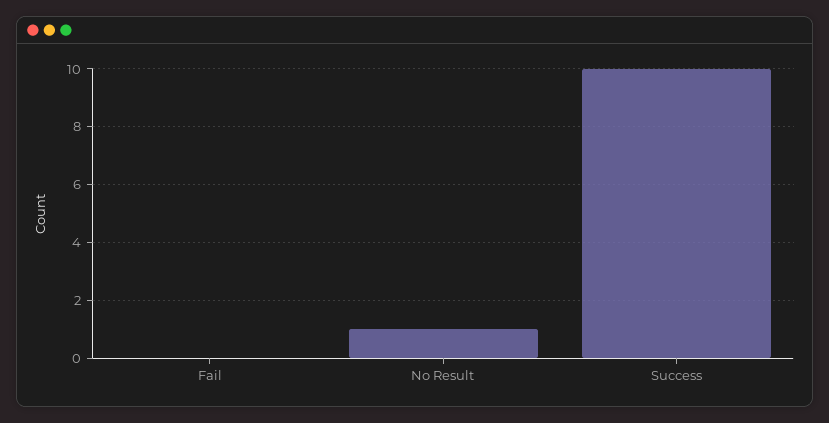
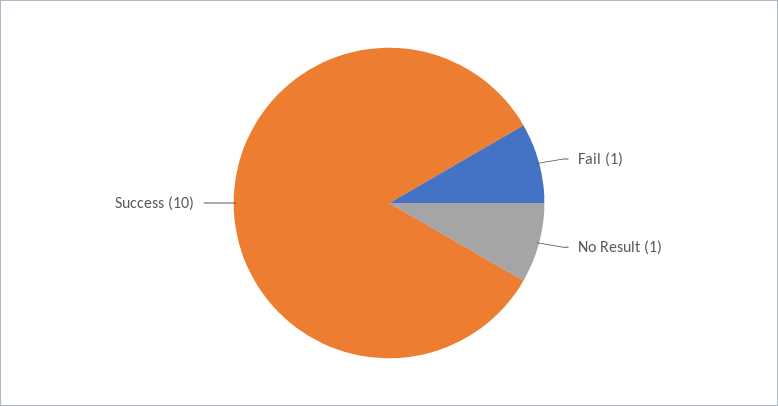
  {
-   "Fail": 0,
+   "Fail": 1,
    "No Result": 1,
    "Success": 10
  }

